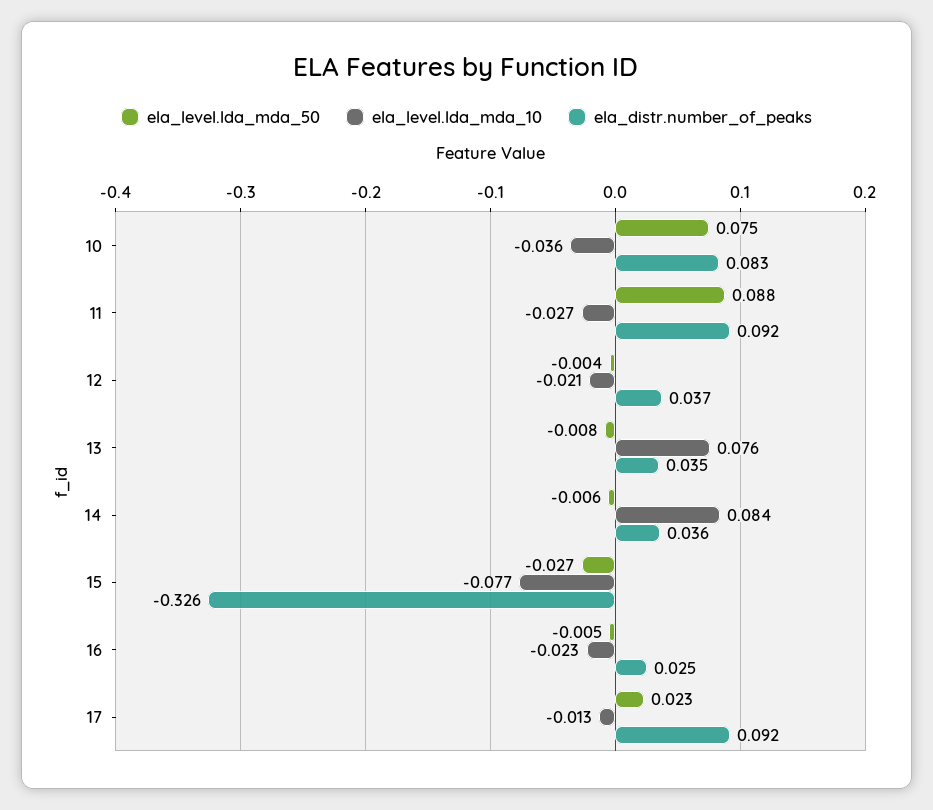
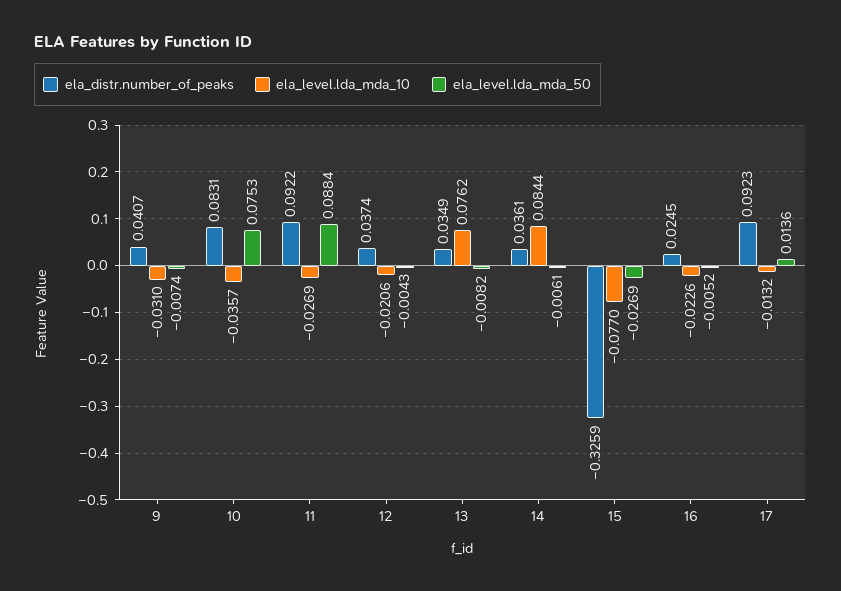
  {
    "ela_level.lda_mda_50": {
      "10": 0.0753,
      "11": 0.0884,
      "12": -0.0043,
      "13": -0.0082,
      "14": -0.0061,
      "15": -0.0269,
      "16": -0.0052,
-     "17": 0.023
+     "17": 0.0136,
+     "9": -0.0074
    },
    "ela_level.lda_mda_10": {
      "10": -0.0357,
      "11": -0.0269,
      "12": -0.0206,
      "13": 0.0762,
      "14": 0.0844,
      "15": -0.077,
      "16": -0.0226,
-     "17": -0.0132
+     "17": -0.0132,
+     "9": -0.031
    },
    "ela_distr.number_of_peaks": {
      "10": 0.0831,
      "11": 0.0922,
      "12": 0.0374,
      "13": 0.0349,
      "14": 0.0361,
      "15": -0.3259,
      "16": 0.0245,
-     "17": 0.0923
+     "17": 0.0923,
+     "9": 0.0407
    }
  }

